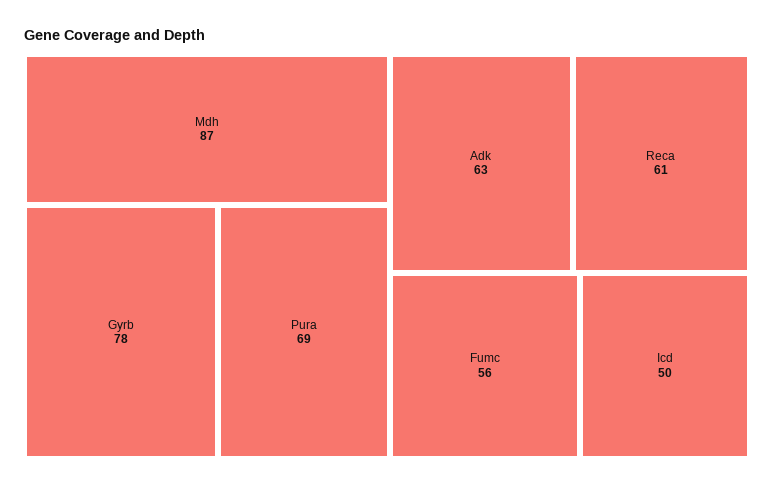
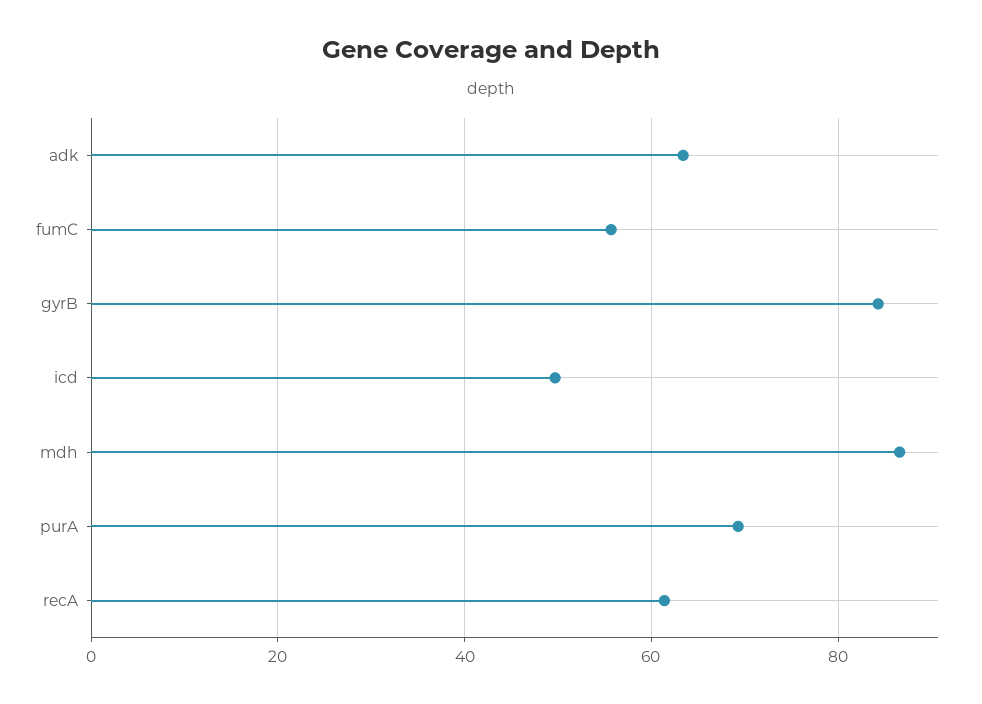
  {
    "Mdh": 87,
-   "Gyrb": 78,
+   "Gyrb": 84,
    "Pura": 69,
    "Adk": 63,
    "Reca": 61,
    "Fumc": 56,
    "Icd": 50
  }

